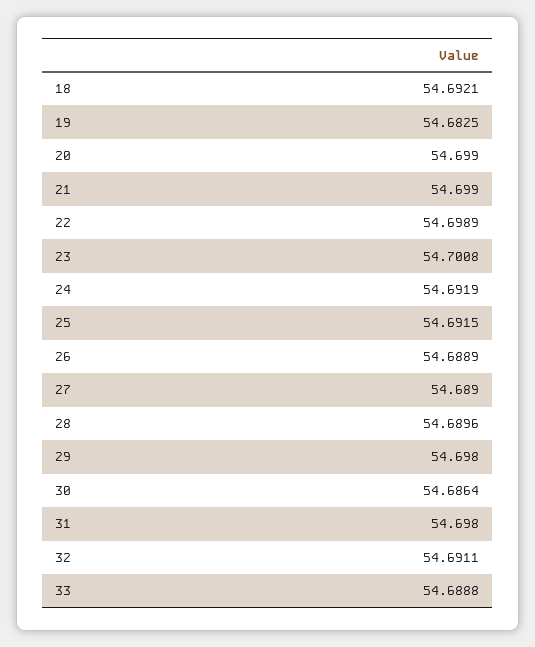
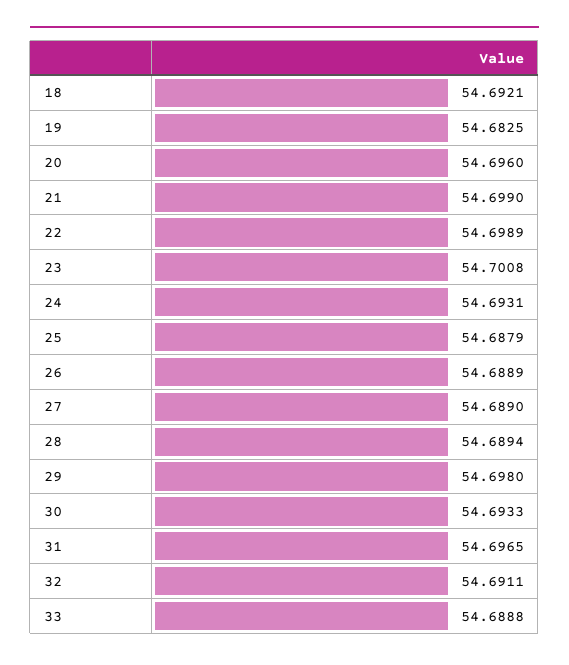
  {
    "18": 54.6921,
    "19": 54.6825,
-   "20": 54.699,
+   "20": 54.696,
    "21": 54.699,
    "22": 54.6989,
    "23": 54.7008,
-   "24": 54.6919,
+   "24": 54.6931,
-   "25": 54.6915,
+   "25": 54.6879,
    "26": 54.6889,
    "27": 54.689,
-   "28": 54.6896,
+   "28": 54.6894,
    "29": 54.698,
-   "30": 54.6864,
+   "30": 54.6933,
-   "31": 54.698,
+   "31": 54.6965,
    "32": 54.6911,
    "33": 54.6888
  }

